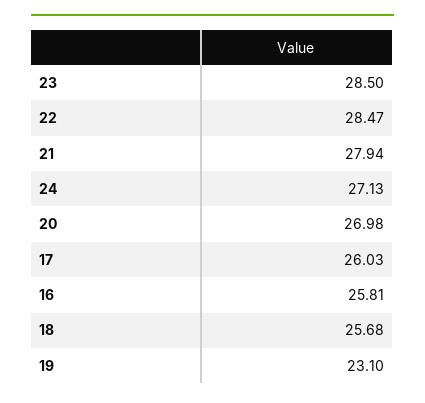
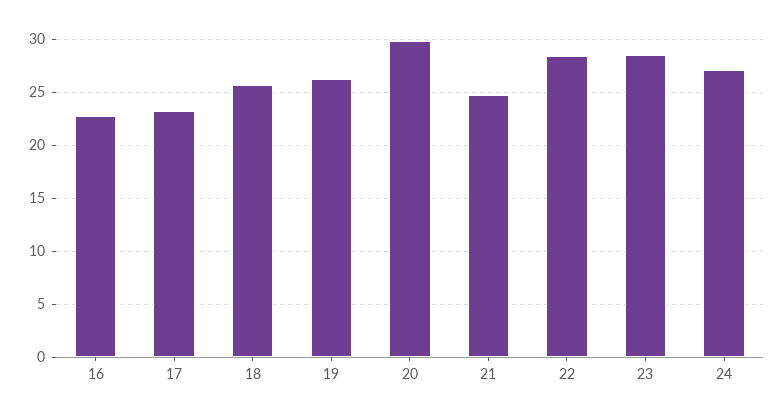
  {
    "23": 28.5,
    "22": 28.47,
-   "21": 27.94,
+   "21": 25,
    "24": 27.13,
-   "20": 26.98,
+   "20": 30,
-   "17": 26.03,
+   "17": 23,
-   "16": 25.81,
+   "16": 23,
    "18": 25.68,
-   "19": 23.1
+   "19": 26
  }

